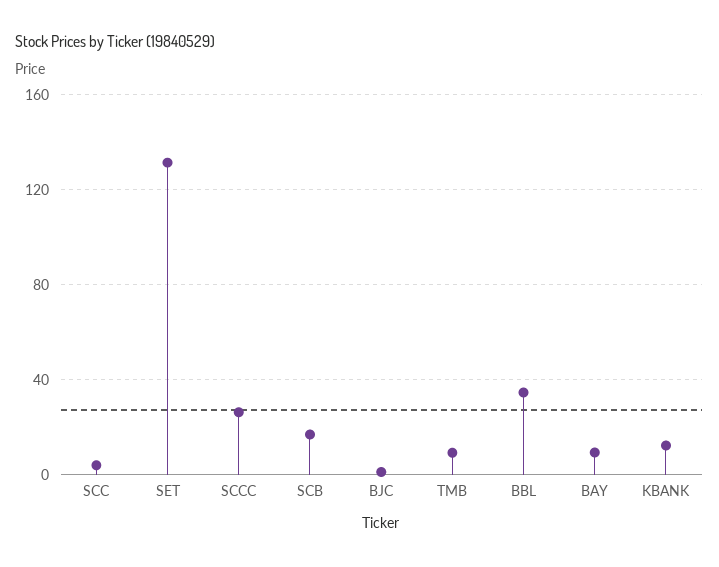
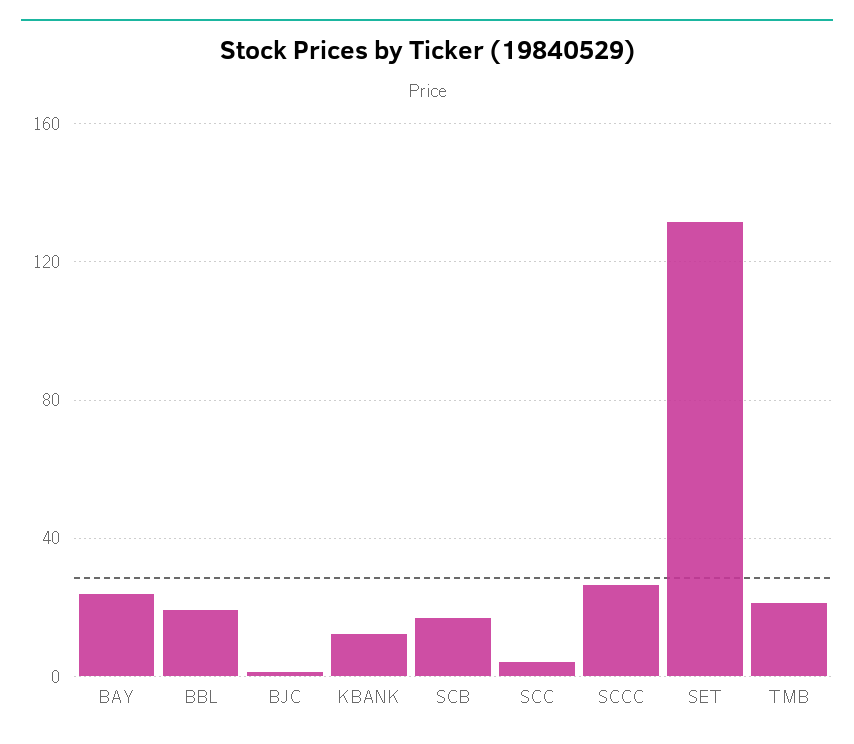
  {
    "SCC": 5,
    "SET": 130,
    "SCCC": 25,
    "SCB": 15,
    "BJC": 0,
-   "TMB": 10,
+   "TMB": 20,
-   "BBL": 35,
+   "BBL": 20,
-   "BAY": 10,
+   "BAY": 25,
    "KBANK": 10
  }

